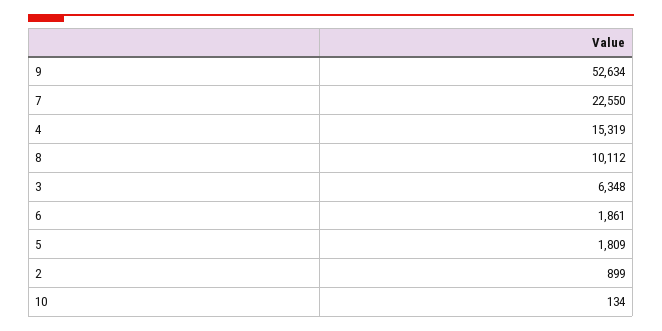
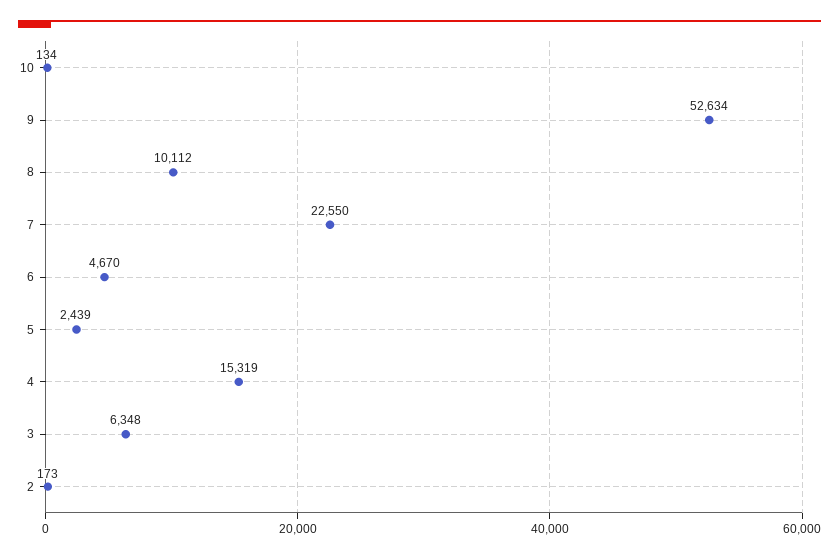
  {
    "9": 52634,
    "7": 22550,
    "4": 15319,
    "8": 10112,
    "3": 6348,
-   "6": 1861,
+   "6": 4670,
-   "5": 1809,
+   "5": 2439,
-   "2": 899,
+   "2": 173,
    "10": 134
  }

